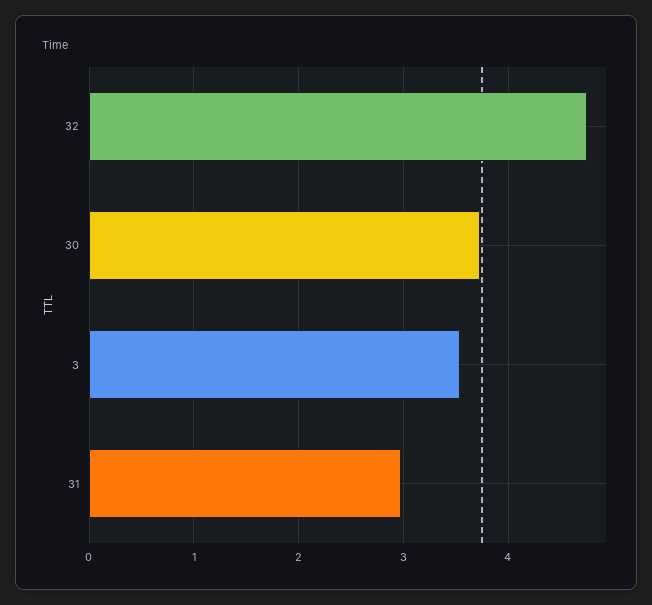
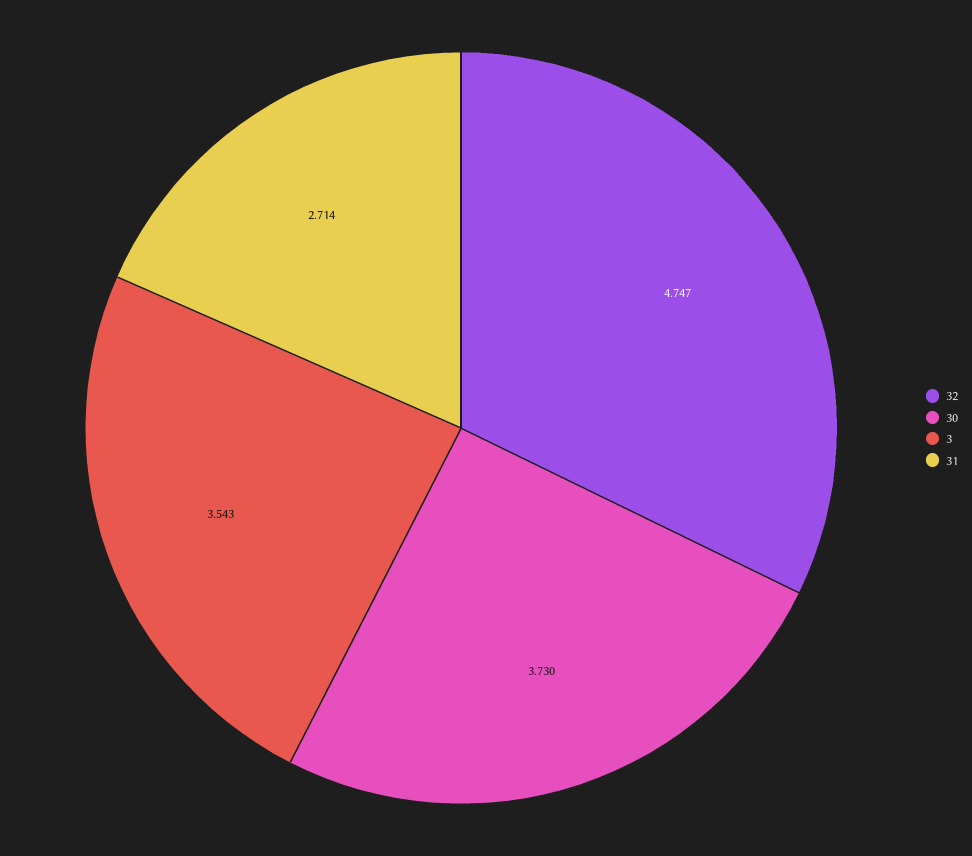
  {
    "32": 4.747,
    "30": 3.73,
    "3": 3.543,
-   "31": 3
+   "31": 2.714
  }

